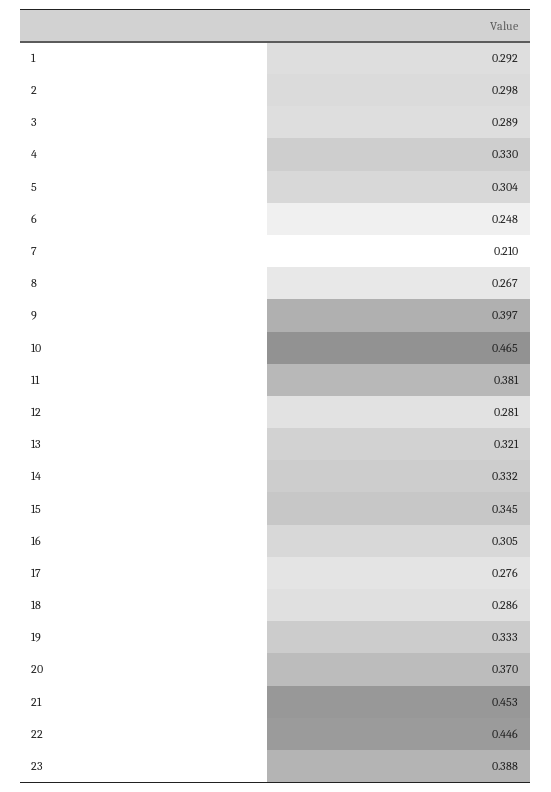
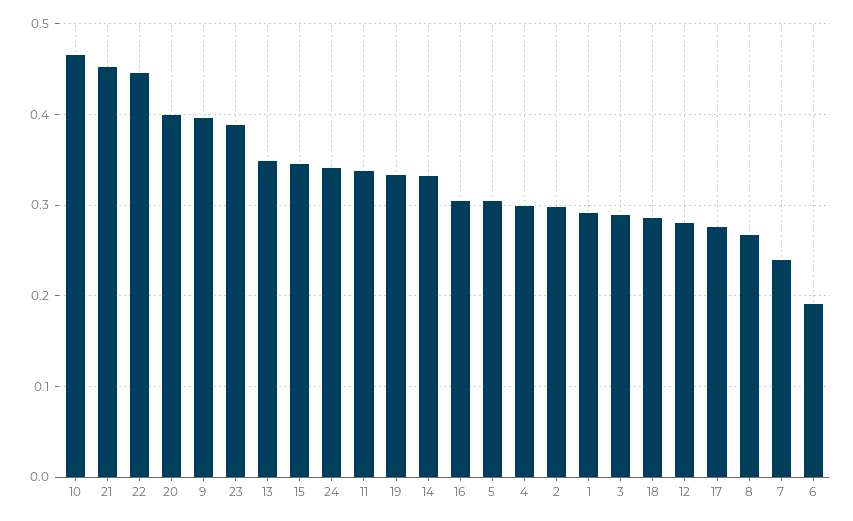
  {
    "1": 0.292,
    "2": 0.298,
    "3": 0.289,
-   "4": 0.33,
+   "4": 0.3,
    "5": 0.304,
-   "6": 0.248,
+   "6": 0.19,
-   "7": 0.21,
+   "7": 0.24,
    "8": 0.267,
    "9": 0.397,
    "10": 0.465,
-   "11": 0.381,
+   "11": 0.34,
    "12": 0.281,
-   "13": 0.321,
+   "13": 0.35,
    "14": 0.332,
    "15": 0.345,
    "16": 0.305,
    "17": 0.276,
    "18": 0.286,
    "19": 0.333,
-   "20": 0.37,
+   "20": 0.4,
    "21": 0.453,
    "22": 0.446,
-   "23": 0.388
+   "23": 0.388,
+   "24": 0.34
  }

